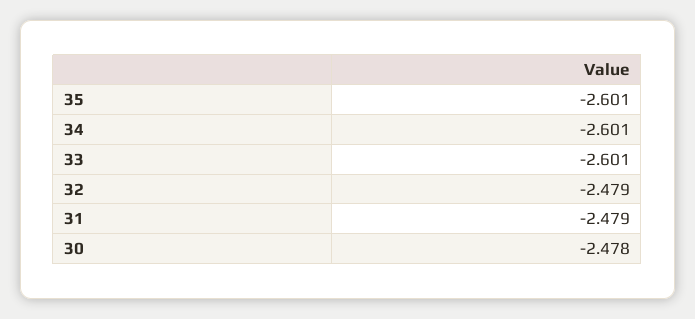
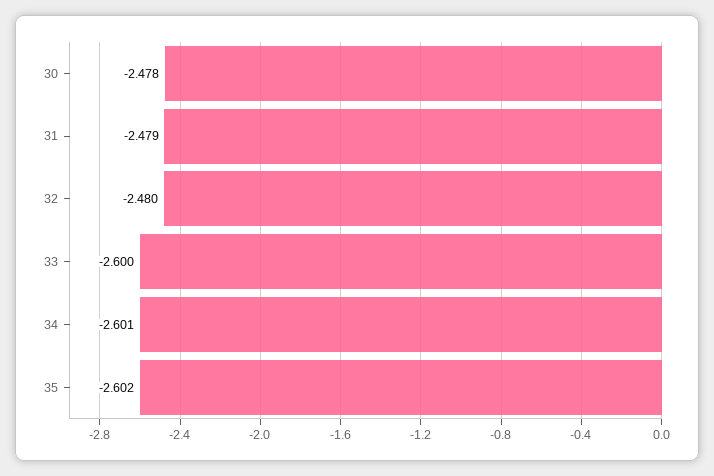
  {
-   "35": -2.601,
+   "35": -2.602,
    "34": -2.601,
-   "33": -2.601,
+   "33": -2.6,
-   "32": -2.479,
+   "32": -2.48,
    "31": -2.479,
    "30": -2.478
  }

